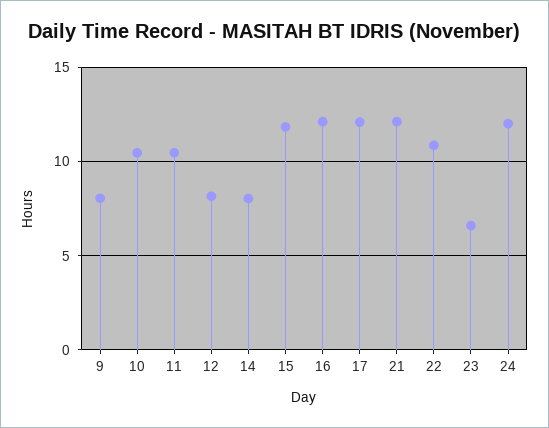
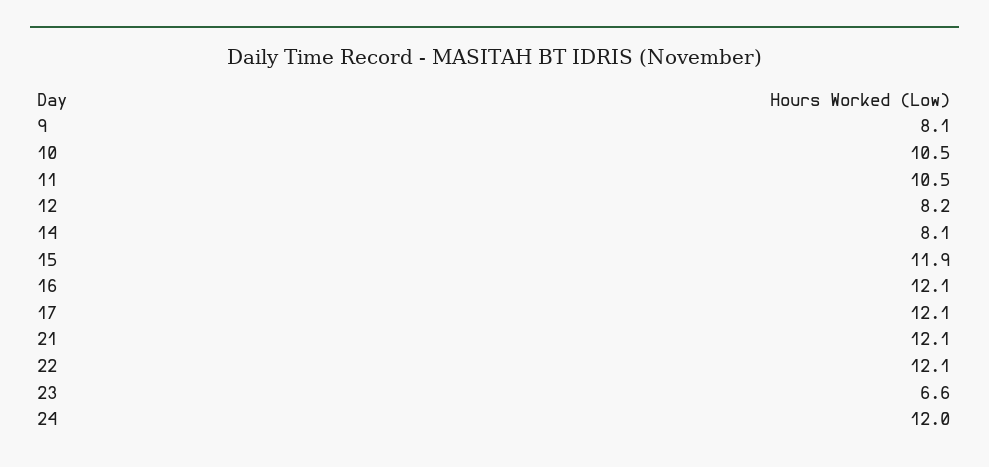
  {
    "9": 8.1,
    "10": 10.5,
    "11": 10.5,
    "12": 8.2,
    "14": 8.1,
    "15": 11.9,
    "16": 12.1,
    "17": 12.1,
    "21": 12.1,
-   "22": 11,
+   "22": 12.1,
    "23": 6.6,
    "24": 12
  }

